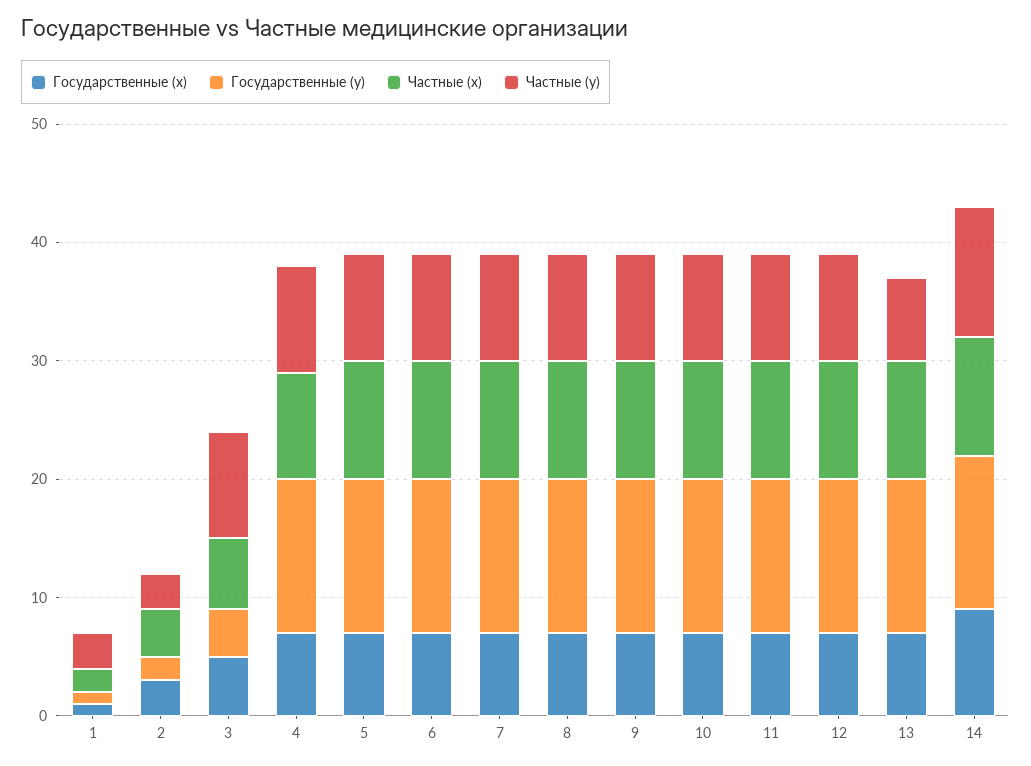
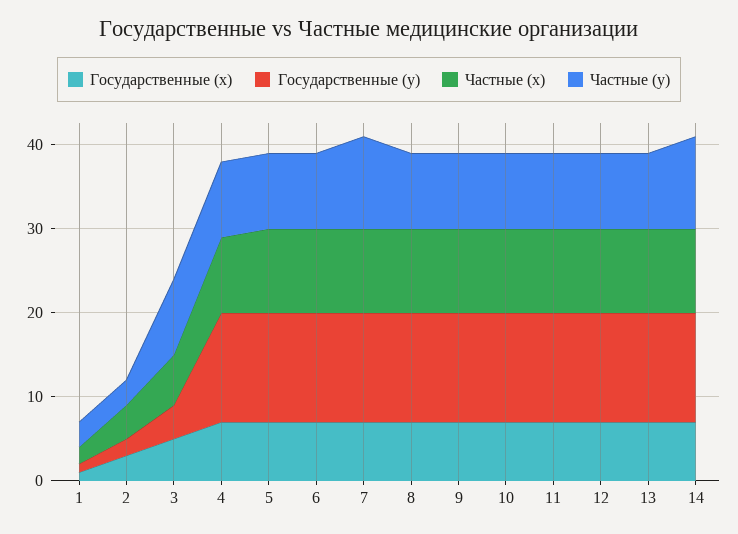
  {
    "Государственные (x)": {
      "1": 1,
      "2": 3,
      "3": 5,
      "4": 7,
      "5": 7,
      "6": 7,
      "7": 7,
      "8": 7,
      "9": 7,
      "10": 7,
      "11": 7,
      "12": 7,
      "13": 7,
-     "14": 9
+     "14": 7
    },
    "Государственные (y)": {
      "1": 1,
      "2": 2,
      "3": 4,
      "4": 13,
      "5": 13,
      "6": 13,
      "7": 13,
      "8": 13,
      "9": 13,
      "10": 13,
      "11": 13,
      "12": 13,
      "13": 13,
      "14": 13
    },
    "Частные (x)": {
      "1": 2,
      "2": 4,
      "3": 6,
      "4": 9,
      "5": 10,
      "6": 10,
      "7": 10,
      "8": 10,
      "9": 10,
      "10": 10,
      "11": 10,
      "12": 10,
      "13": 10,
      "14": 10
    },
    "Частные (y)": {
      "1": 3,
      "2": 3,
      "3": 9,
      "4": 9,
      "5": 9,
      "6": 9,
-     "7": 9,
+     "7": 11,
      "8": 9,
      "9": 9,
      "10": 9,
      "11": 9,
      "12": 9,
-     "13": 7,
+     "13": 9,
      "14": 11
    }
  }

